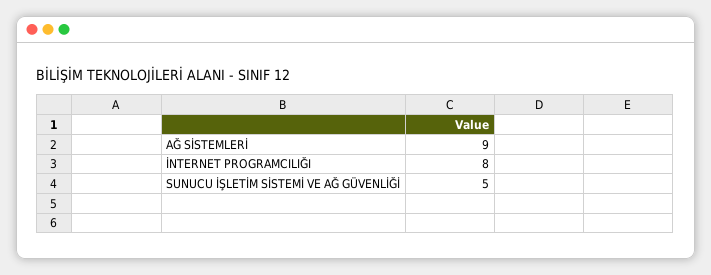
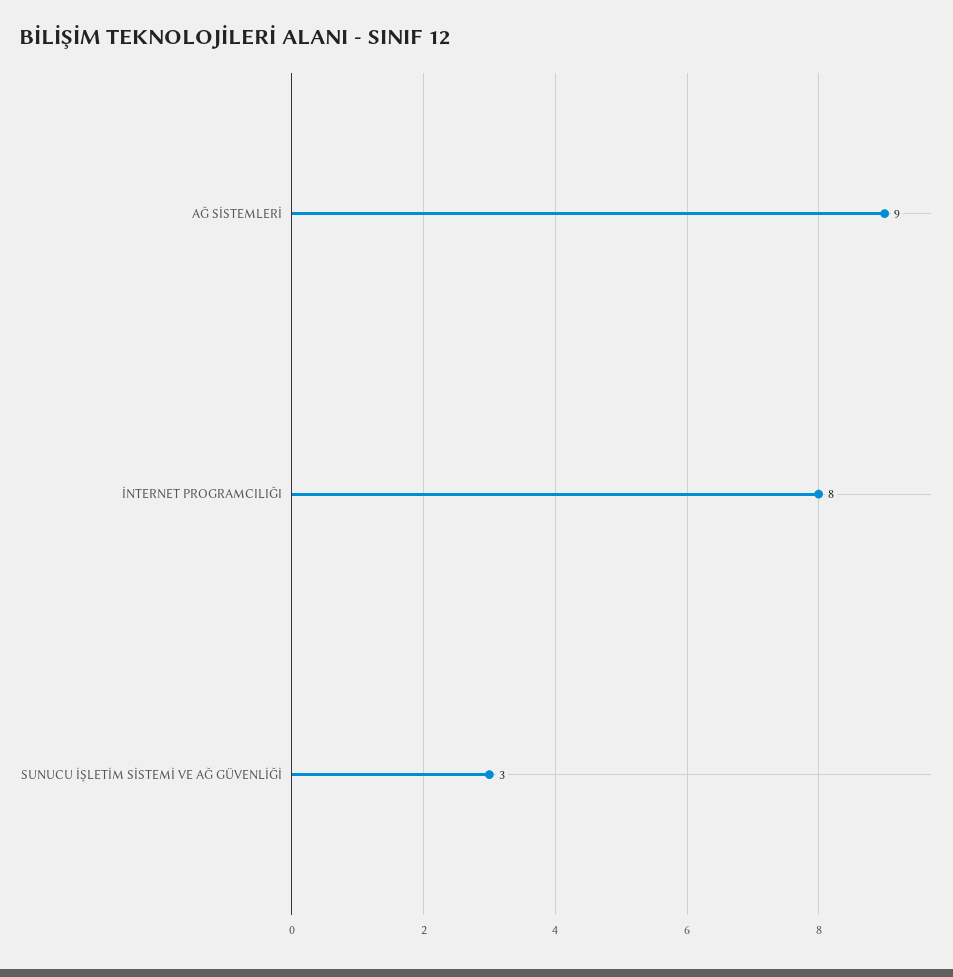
  {
    "AĞ SİSTEMLERİ": 9,
    "İNTERNET PROGRAMCILIĞI": 8,
-   "SUNUCU İŞLETİM SİSTEMİ VE AĞ GÜVENLİĞİ": 5
+   "SUNUCU İŞLETİM SİSTEMİ VE AĞ GÜVENLİĞİ": 3
  }

